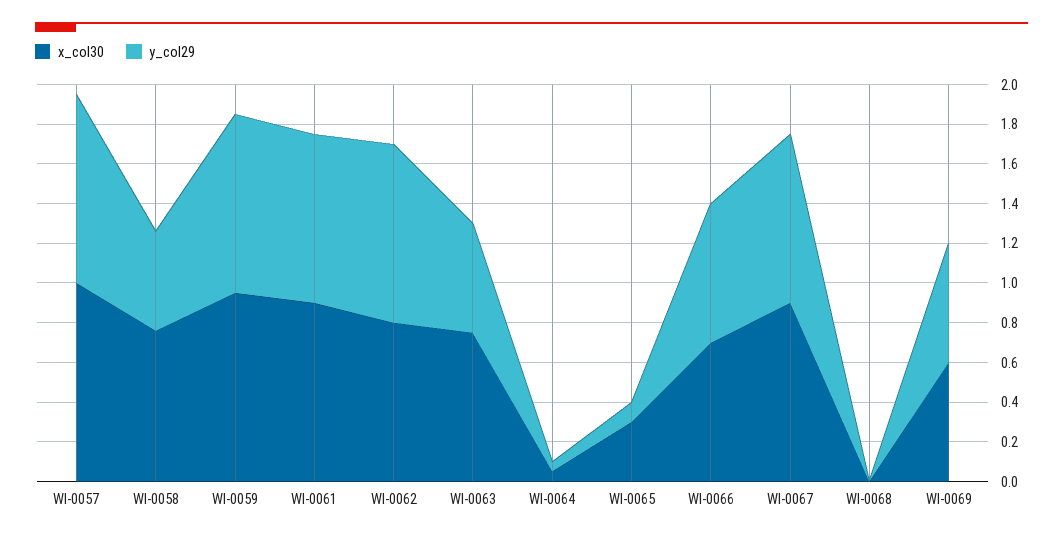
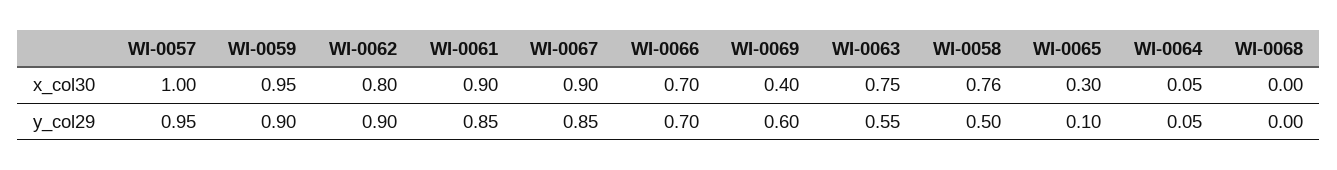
  {
    "x_col30": {
      "WI-0057": 1,
      "WI-0058": 0.76,
      "WI-0059": 0.95,
      "WI-0061": 0.9,
      "WI-0062": 0.8,
      "WI-0063": 0.75,
      "WI-0064": 0.05,
      "WI-0065": 0.3,
      "WI-0066": 0.7,
      "WI-0067": 0.9,
      "WI-0068": 0,
-     "WI-0069": 0.6
+     "WI-0069": 0.4
    },
    "y_col29": {
      "WI-0057": 0.95,
      "WI-0058": 0.5,
      "WI-0059": 0.9,
      "WI-0061": 0.85,
      "WI-0062": 0.9,
      "WI-0063": 0.55,
      "WI-0064": 0.05,
      "WI-0065": 0.1,
      "WI-0066": 0.7,
      "WI-0067": 0.85,
      "WI-0068": 0,
      "WI-0069": 0.6
    }
  }

